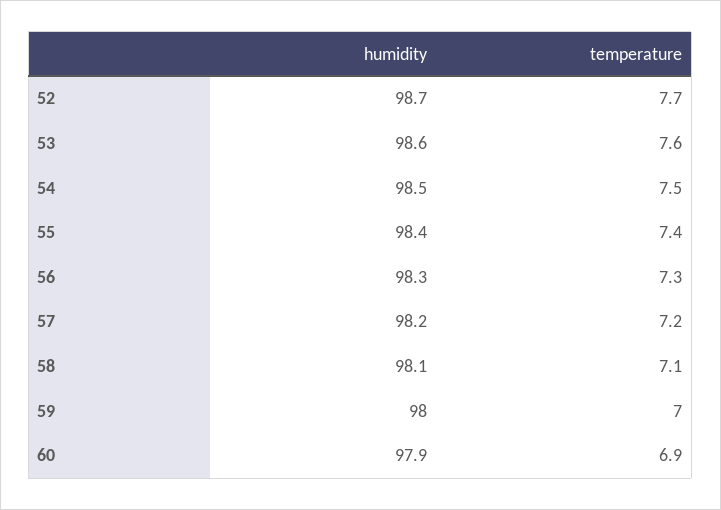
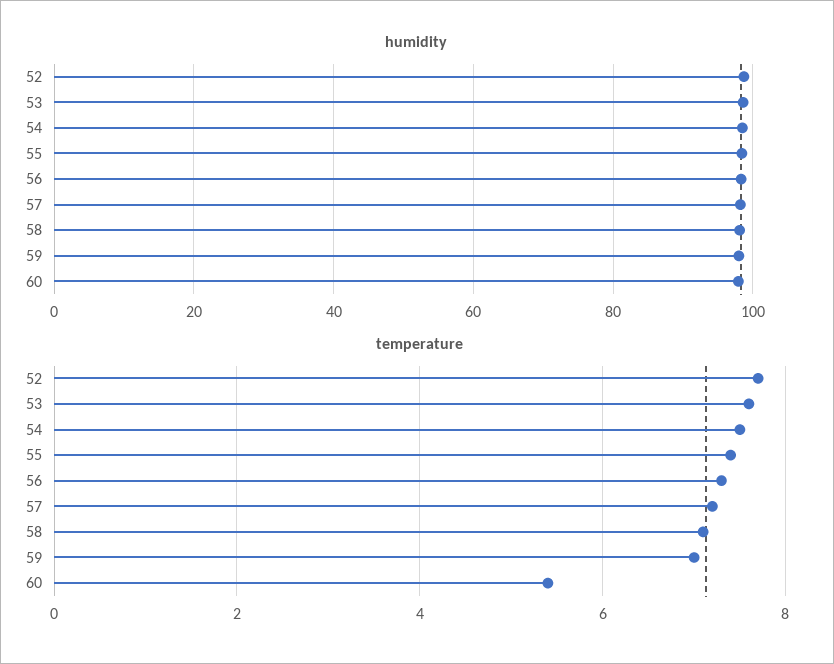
  {
    "humidity": {
      "52": 98.7,
      "53": 98.6,
      "54": 98.5,
      "55": 98.4,
      "56": 98.3,
      "57": 98.2,
      "58": 98.1,
      "59": 98,
      "60": 97.9
    },
    "temperature": {
      "52": 7.7,
      "53": 7.6,
      "54": 7.5,
      "55": 7.4,
      "56": 7.3,
      "57": 7.2,
      "58": 7.1,
      "59": 7,
-     "60": 6.9
+     "60": 5.5
    }
  }

